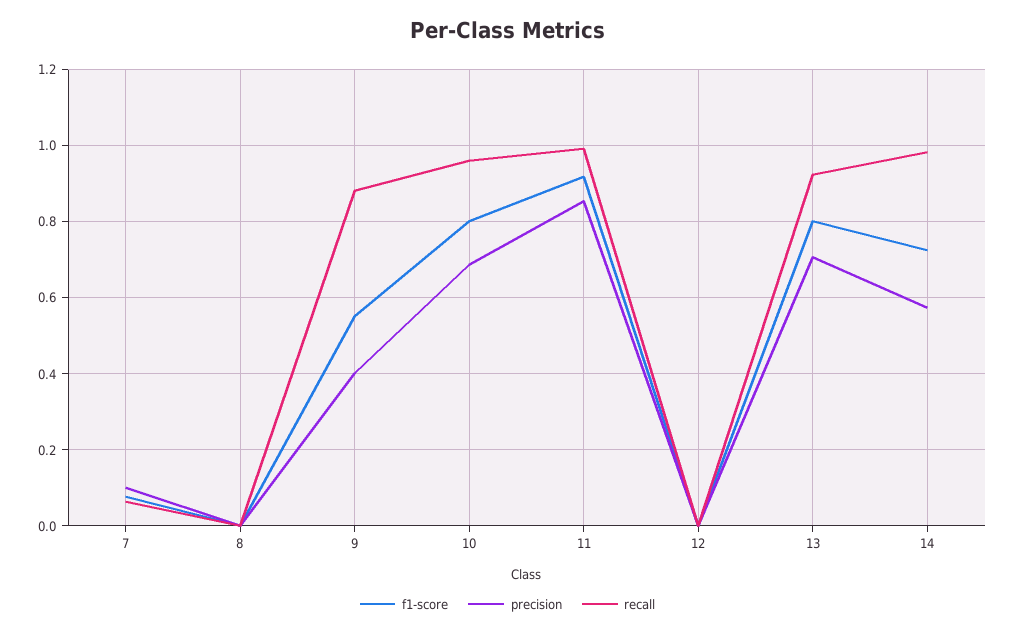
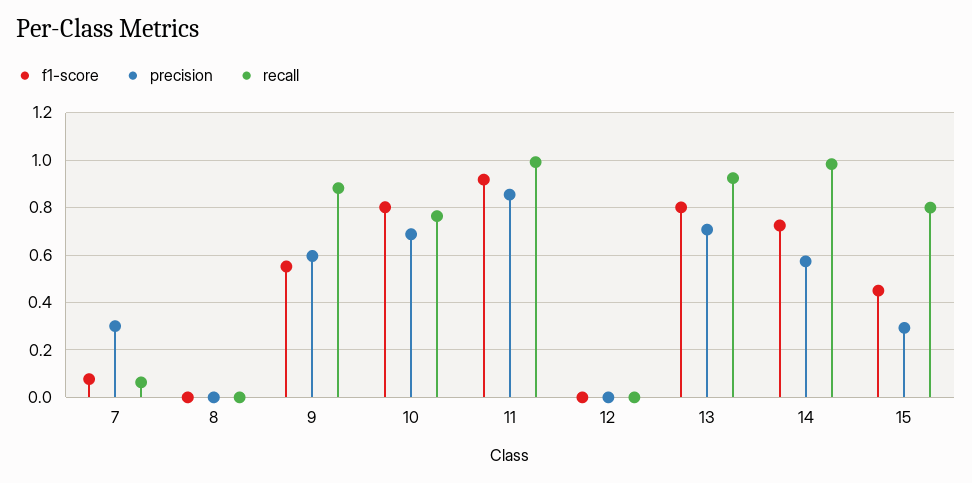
  {
    "f1-score": {
      "7": 0.08,
      "8": 0,
      "9": 0.56,
      "10": 0.8,
      "11": 0.92,
      "12": 0,
      "13": 0.8,
-     "14": 0.72
+     "14": 0.72,
+     "15": 0.45
    },
    "precision": {
-     "7": 0.1,
+     "7": 0.3,
      "8": 0,
-     "9": 0.4,
+     "9": 0.6,
      "10": 0.68,
      "11": 0.86,
      "12": 0,
      "13": 0.7,
-     "14": 0.58
+     "14": 0.58,
+     "15": 0.3
    },
    "recall": {
      "7": 0.06,
      "8": 0,
      "9": 0.88,
-     "10": 0.96,
+     "10": 0.75,
      "11": 1,
      "12": 0,
      "13": 0.92,
-     "14": 0.98
+     "14": 0.98,
+     "15": 0.8
    }
  }

